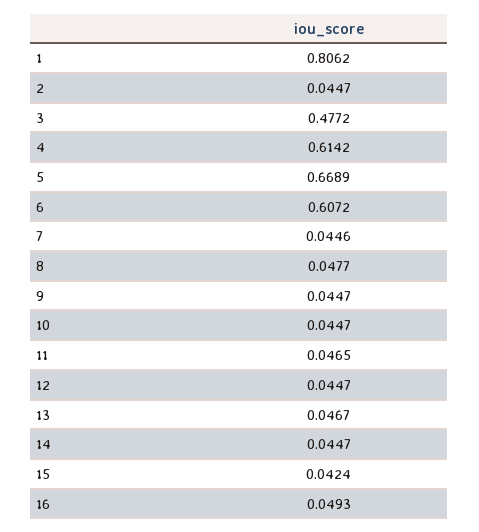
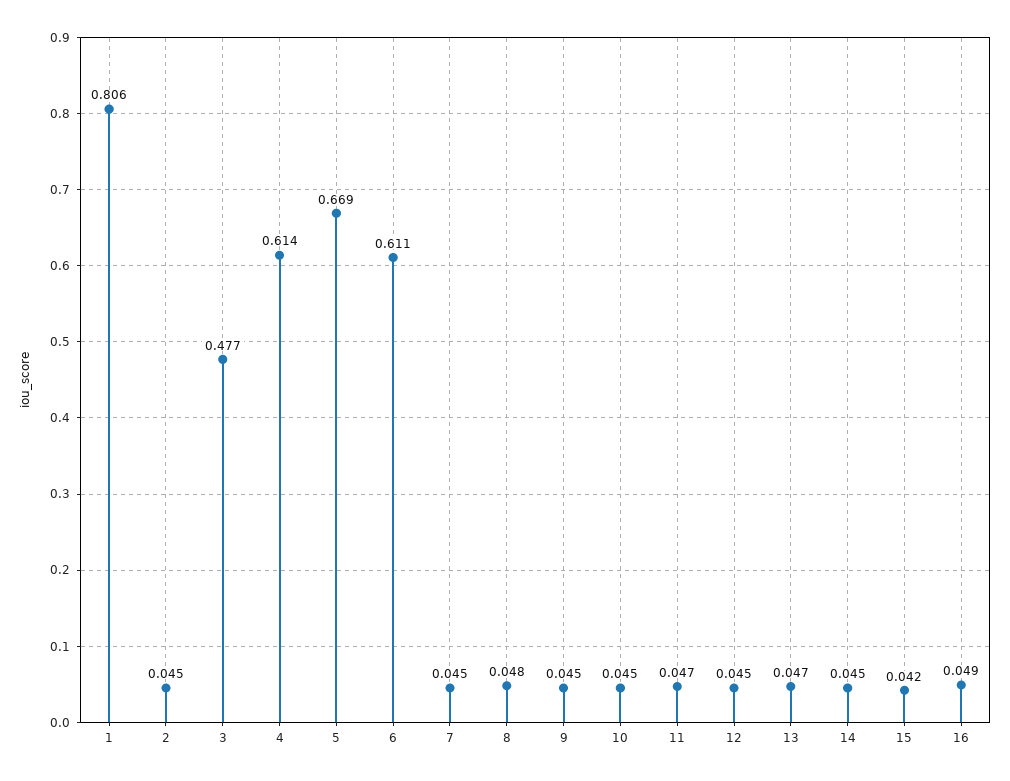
  {
    "1": 0.8062,
    "2": 0.0447,
    "3": 0.4772,
    "4": 0.6142,
    "5": 0.6689,
-   "6": 0.6072,
+   "6": 0.611,
    "7": 0.0446,
    "8": 0.0477,
    "9": 0.0447,
    "10": 0.0447,
    "11": 0.0465,
    "12": 0.0447,
    "13": 0.0467,
    "14": 0.0447,
    "15": 0.0424,
    "16": 0.0493
  }

